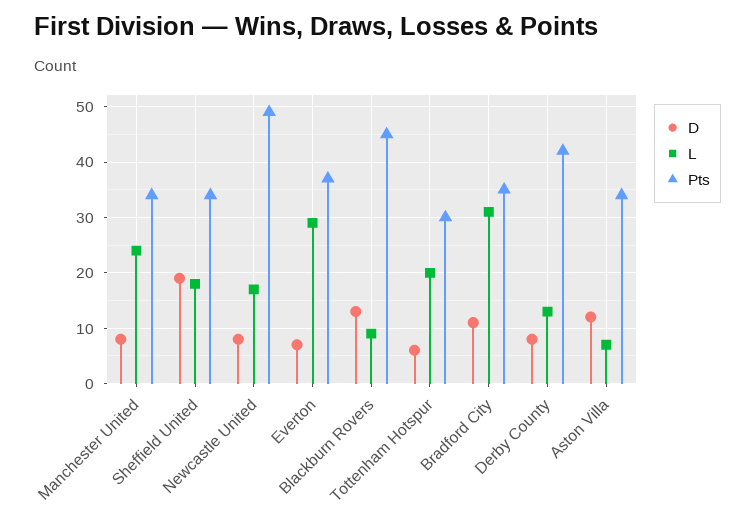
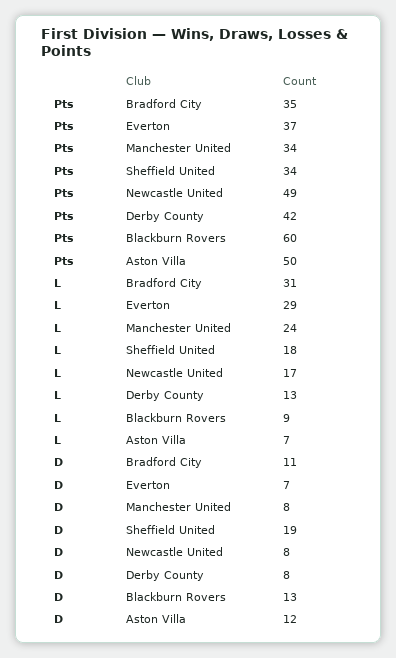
  {
    "D": {
      "Manchester United": 8,
      "Sheffield United": 19,
      "Newcastle United": 8,
      "Everton": 7,
      "Blackburn Rovers": 13,
-     "Tottenham Hotspur": 5,
      "Bradford City": 11,
      "Derby County": 8,
      "Aston Villa": 12
    },
    "L": {
      "Manchester United": 24,
      "Sheffield United": 18,
      "Newcastle United": 17,
      "Everton": 29,
      "Blackburn Rovers": 9,
-     "Tottenham Hotspur": 20,
      "Bradford City": 31,
      "Derby County": 13,
      "Aston Villa": 7
    },
    "Pts": {
      "Manchester United": 34,
      "Sheffield United": 34,
      "Newcastle United": 49,
      "Everton": 37,
-     "Blackburn Rovers": 45,
+     "Blackburn Rovers": 60,
-     "Tottenham Hotspur": 30,
      "Bradford City": 35,
      "Derby County": 42,
-     "Aston Villa": 35
+     "Aston Villa": 50
    }
  }

